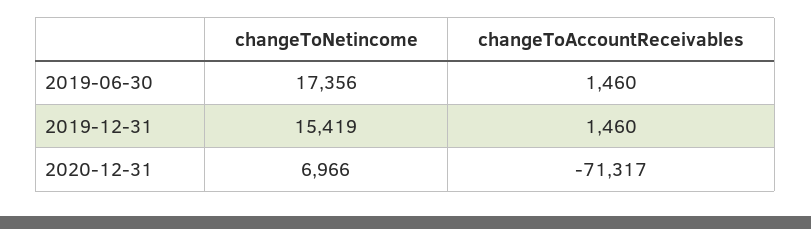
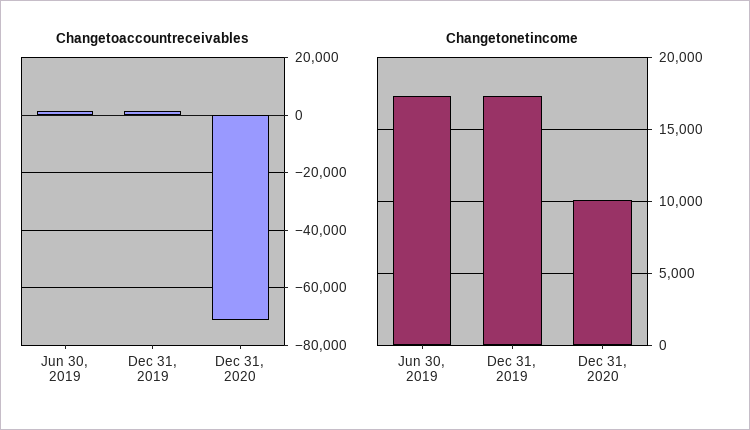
  {
    "changeToNetincome": {
      "2019-06-30": 17356,
-     "2019-12-31": 15419,
+     "2019-12-31": 17500,
-     "2020-12-31": 6966
+     "2020-12-31": 10000
    },
    "changeToAccountReceivables": {
      "2019-06-30": 1460,
      "2019-12-31": 1460,
      "2020-12-31": -71317
    }
  }

